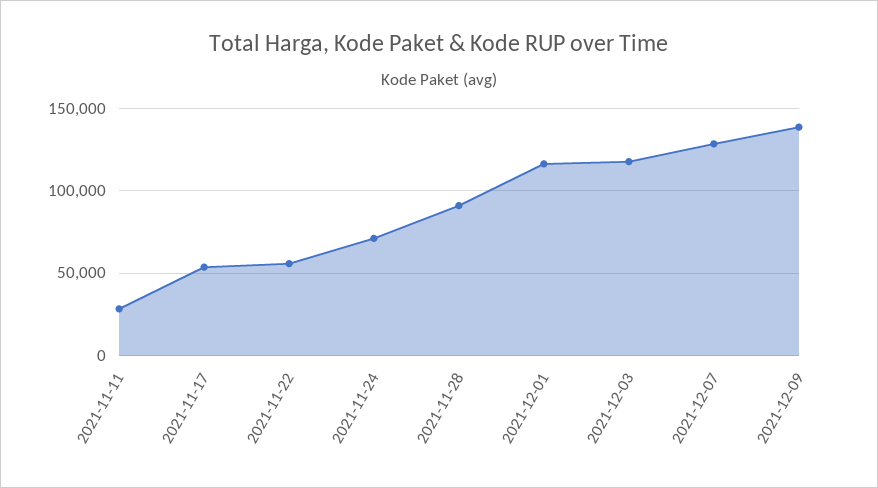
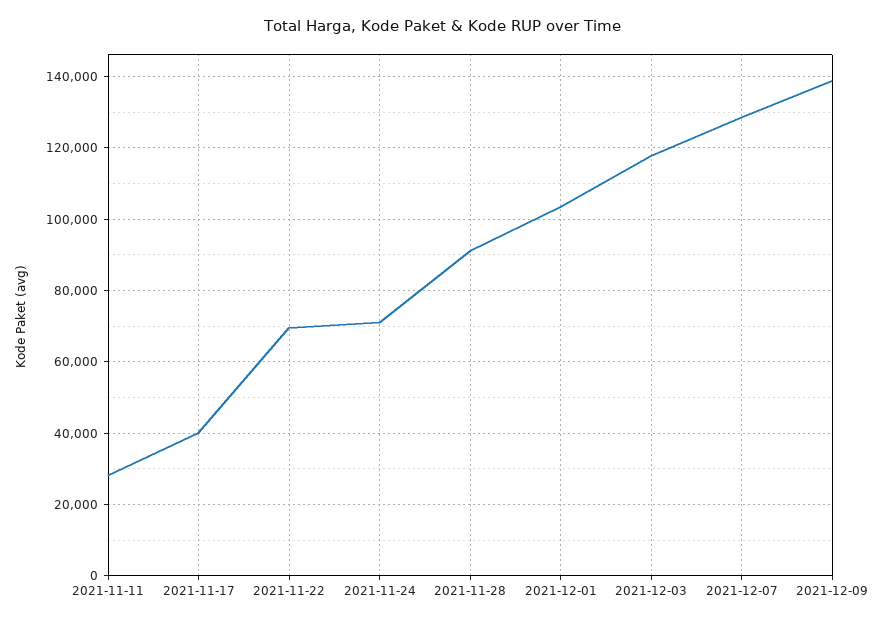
  {
    "2021-11-11": 28000,
-   "2021-11-17": 55000,
+   "2021-11-17": 40000,
-   "2021-11-22": 55000,
+   "2021-11-22": 70000,
    "2021-11-24": 72000,
    "2021-11-28": 92000,
-   "2021-12-01": 115000,
+   "2021-12-01": 104000,
    "2021-12-03": 118000,
    "2021-12-07": 128000,
    "2021-12-09": 138000
  }

